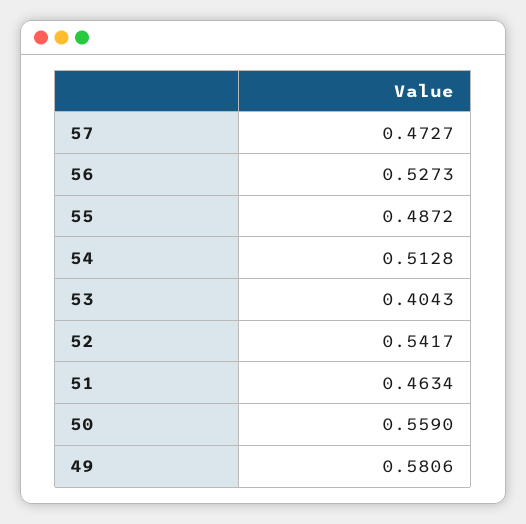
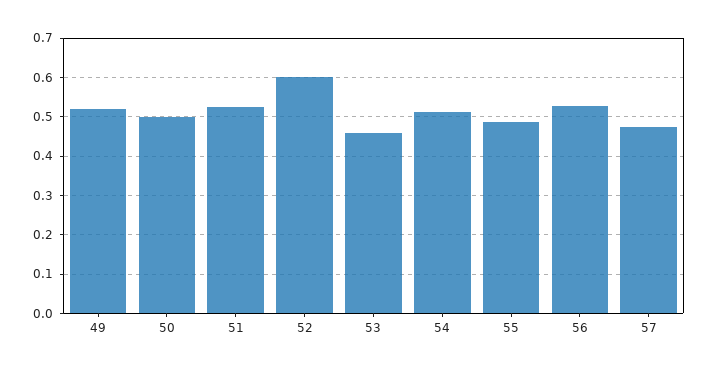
  {
    "57": 0.4727,
    "56": 0.5273,
    "55": 0.4872,
    "54": 0.5128,
-   "53": 0.4043,
+   "53": 0.46,
-   "52": 0.5417,
+   "52": 0.6,
-   "51": 0.4634,
+   "51": 0.52,
-   "50": 0.559,
+   "50": 0.5,
-   "49": 0.5806
+   "49": 0.52
  }

